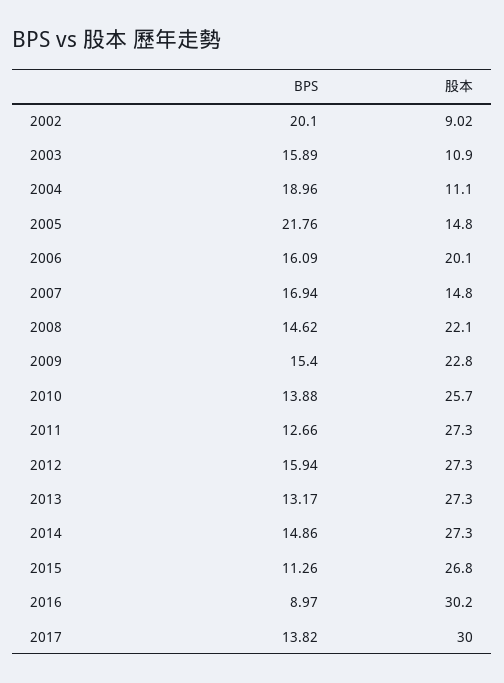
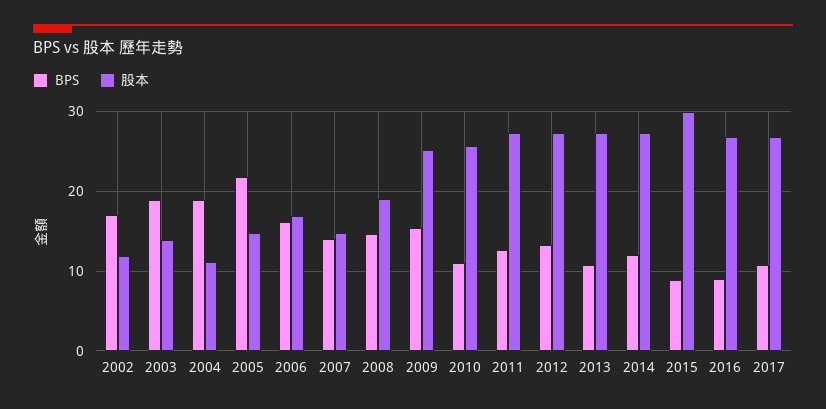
  {
    "BPS": {
-     "2002": 20.1,
+     "2002": 17,
-     "2003": 15.89,
+     "2003": 19,
      "2004": 18.96,
      "2005": 21.76,
      "2006": 16.09,
-     "2007": 16.94,
+     "2007": 14,
      "2008": 14.62,
      "2009": 15.4,
-     "2010": 13.88,
+     "2010": 11,
      "2011": 12.66,
-     "2012": 15.94,
+     "2012": 13,
-     "2013": 13.17,
+     "2013": 11,
-     "2014": 14.86,
+     "2014": 12,
-     "2015": 11.26,
+     "2015": 9,
      "2016": 8.97,
-     "2017": 13.82
+     "2017": 11
    },
    "股本": {
-     "2002": 9.02,
+     "2002": 12,
-     "2003": 10.9,
+     "2003": 14,
      "2004": 11.1,
      "2005": 14.8,
-     "2006": 20.1,
+     "2006": 17,
      "2007": 14.8,
-     "2008": 22.1,
+     "2008": 19,
-     "2009": 22.8,
+     "2009": 25,
      "2010": 25.7,
      "2011": 27.3,
      "2012": 27.3,
      "2013": 27.3,
      "2014": 27.3,
-     "2015": 26.8,
+     "2015": 30,
-     "2016": 30.2,
+     "2016": 27,
-     "2017": 30
+     "2017": 27
    }
  }

